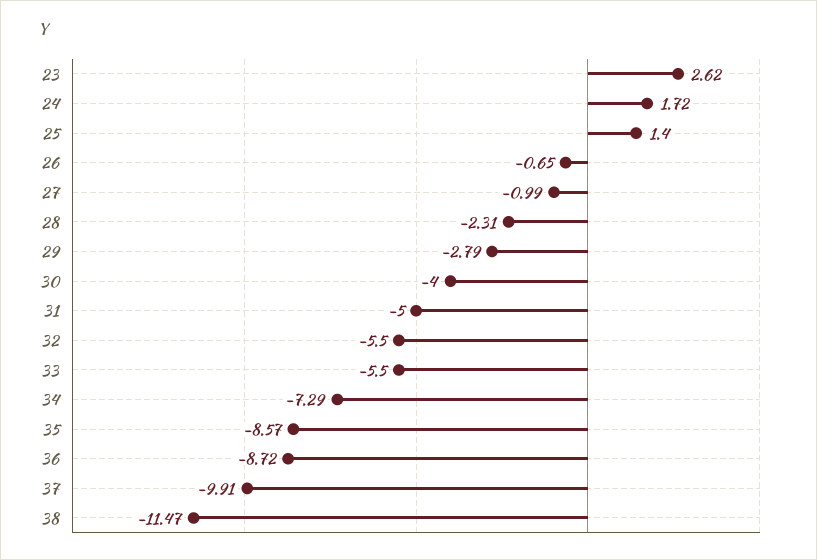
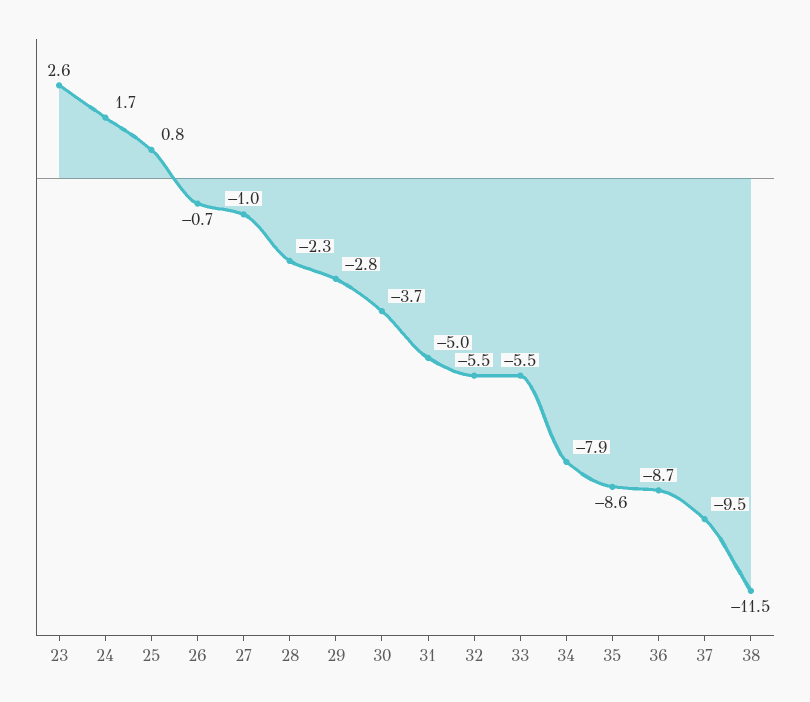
  {
    "23": 2.62,
    "24": 1.72,
-   "25": 1.4,
+   "25": 0.8,
    "26": -0.65,
    "27": -0.99,
    "28": -2.31,
    "29": -2.79,
-   "30": -4,
+   "30": -3.7,
    "31": -5,
    "32": -5.5,
    "33": -5.5,
-   "34": -7.29,
+   "34": -7.9,
    "35": -8.57,
    "36": -8.72,
-   "37": -9.91,
+   "37": -9.5,
    "38": -11.47
  }

